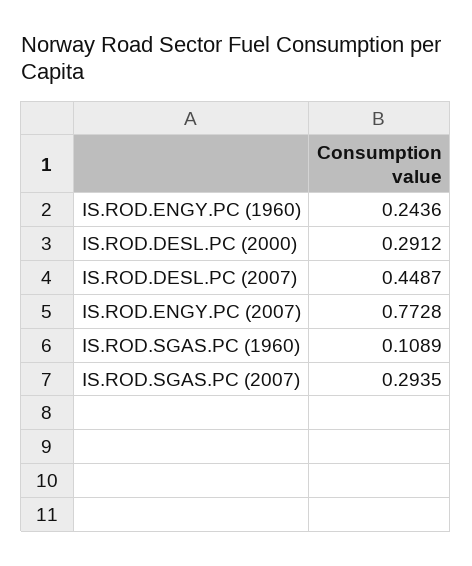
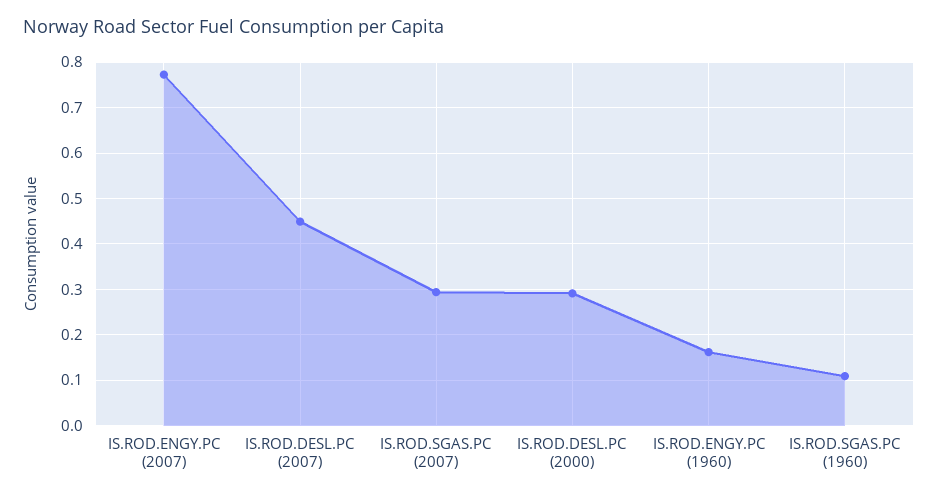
  {
-   "IS.ROD.ENGY.PC (1960)": 0.2436,
+   "IS.ROD.ENGY.PC (1960)": 0.16,
    "IS.ROD.DESL.PC (2000)": 0.2912,
    "IS.ROD.DESL.PC (2007)": 0.4487,
    "IS.ROD.ENGY.PC (2007)": 0.7728,
    "IS.ROD.SGAS.PC (1960)": 0.1089,
    "IS.ROD.SGAS.PC (2007)": 0.2935
  }

